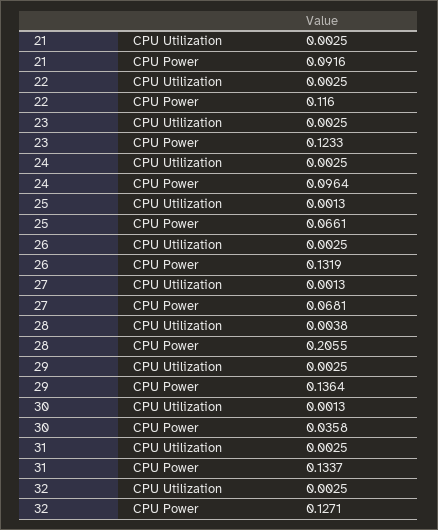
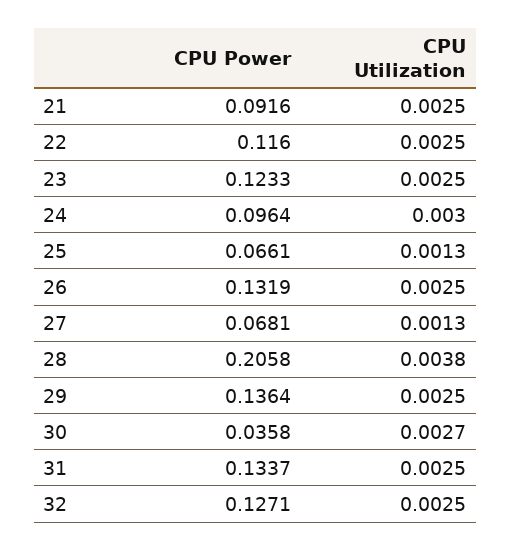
  {
    "21": {
      "CPU Utilization": 0.0025,
      "CPU Power": 0.0916
    },
    "22": {
      "CPU Utilization": 0.0025,
      "CPU Power": 0.116
    },
    "23": {
      "CPU Utilization": 0.0025,
      "CPU Power": 0.1233
    },
    "24": {
-     "CPU Utilization": 0.0025,
+     "CPU Utilization": 0.003,
      "CPU Power": 0.0964
    },
    "25": {
      "CPU Utilization": 0.0013,
      "CPU Power": 0.0661
    },
    "26": {
      "CPU Utilization": 0.0025,
      "CPU Power": 0.1319
    },
    "27": {
      "CPU Utilization": 0.0013,
      "CPU Power": 0.0681
    },
    "28": {
      "CPU Utilization": 0.0038,
-     "CPU Power": 0.2055
+     "CPU Power": 0.2058
    },
    "29": {
      "CPU Utilization": 0.0025,
      "CPU Power": 0.1364
    },
    "30": {
-     "CPU Utilization": 0.0013,
+     "CPU Utilization": 0.0027,
      "CPU Power": 0.0358
    },
    "31": {
      "CPU Utilization": 0.0025,
      "CPU Power": 0.1337
    },
    "32": {
      "CPU Utilization": 0.0025,
      "CPU Power": 0.1271
    }
  }

